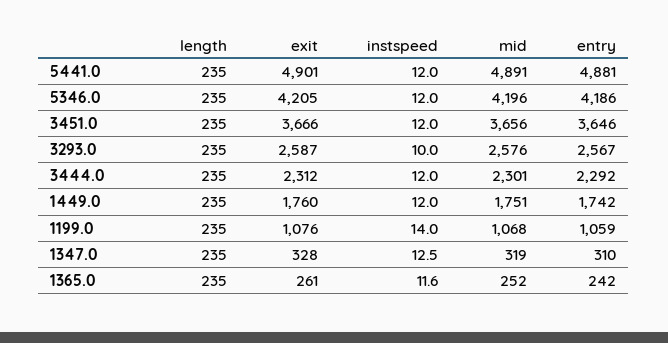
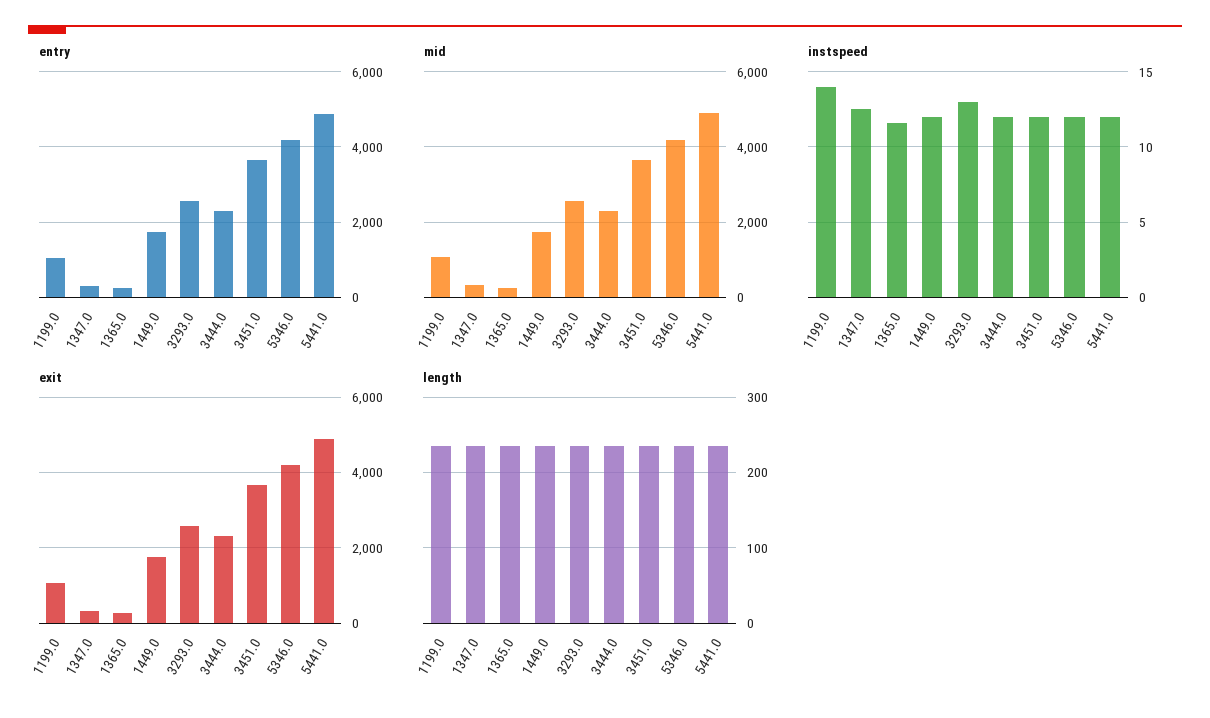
  {
    "length": {
      "5441.0": 235,
      "5346.0": 235,
      "3451.0": 235,
      "3293.0": 235,
      "3444.0": 235,
      "1449.0": 235,
      "1199.0": 235,
      "1347.0": 235,
      "1365.0": 235
    },
    "exit": {
      "5441.0": 4901,
      "5346.0": 4205,
      "3451.0": 3666,
      "3293.0": 2587,
      "3444.0": 2312,
      "1449.0": 1760,
      "1199.0": 1076,
      "1347.0": 328,
      "1365.0": 261
    },
    "instspeed": {
      "5441.0": 12,
      "5346.0": 12,
      "3451.0": 12,
-     "3293.0": 10,
+     "3293.0": 13,
      "3444.0": 12,
      "1449.0": 12,
      "1199.0": 14,
      "1347.0": 12.5,
      "1365.0": 11.6
    },
    "mid": {
      "5441.0": 4891,
      "5346.0": 4196,
      "3451.0": 3656,
      "3293.0": 2576,
      "3444.0": 2301,
      "1449.0": 1751,
      "1199.0": 1068,
      "1347.0": 319,
      "1365.0": 252
    },
    "entry": {
      "5441.0": 4881,
      "5346.0": 4186,
      "3451.0": 3646,
      "3293.0": 2567,
      "3444.0": 2292,
      "1449.0": 1742,
      "1199.0": 1059,
      "1347.0": 310,
      "1365.0": 242
    }
  }

